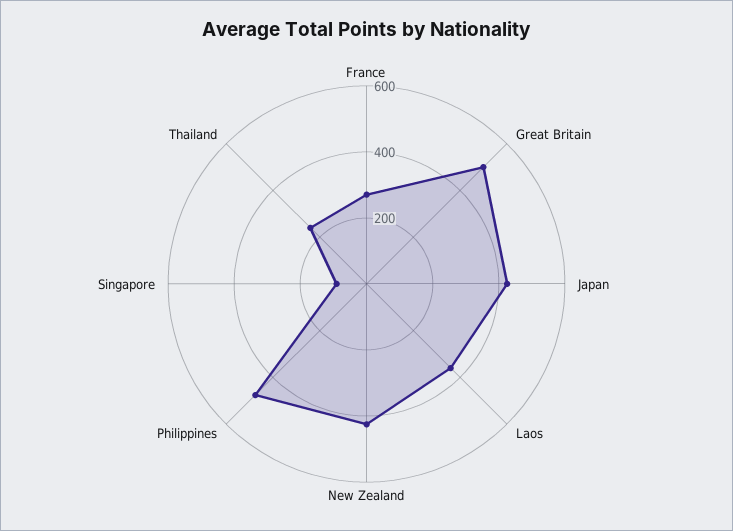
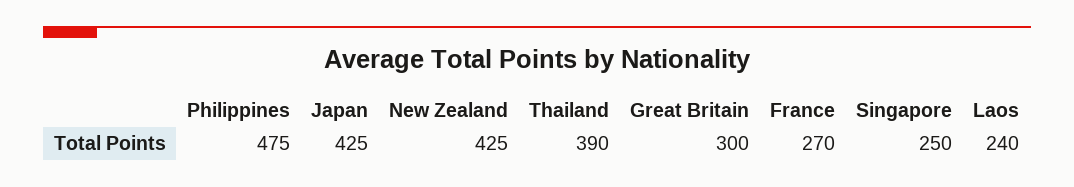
  {
    "France": 270,
-   "Great Britain": 500,
+   "Great Britain": 300,
    "Japan": 425,
-   "Laos": 350,
+   "Laos": 240,
    "New Zealand": 425,
    "Philippines": 475,
-   "Singapore": 100,
+   "Singapore": 250,
-   "Thailand": 250
+   "Thailand": 390
  }

